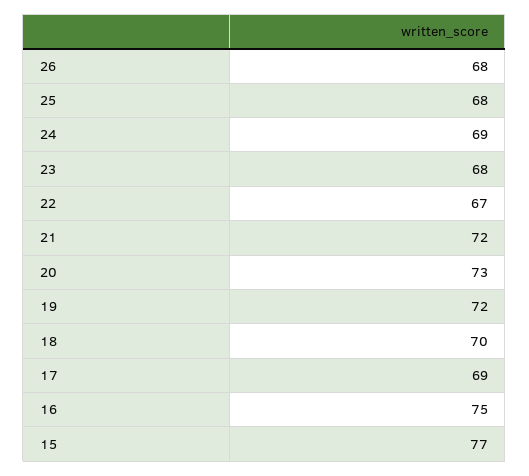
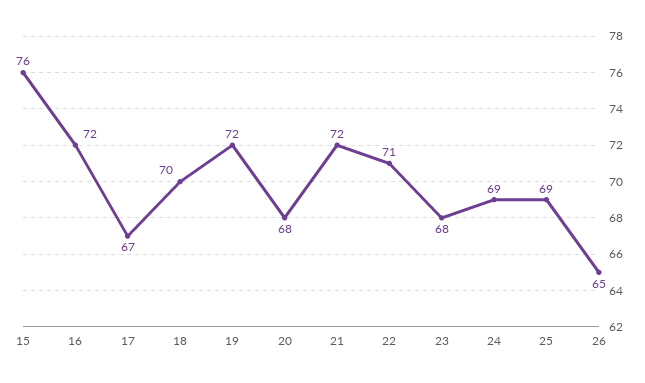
  {
-   "26": 68,
+   "26": 65,
-   "25": 68,
+   "25": 69,
    "24": 69,
    "23": 68,
-   "22": 67,
+   "22": 71,
    "21": 72,
-   "20": 73,
+   "20": 68,
    "19": 72,
    "18": 70,
-   "17": 69,
+   "17": 67,
-   "16": 75,
+   "16": 72,
-   "15": 77
+   "15": 76
  }

